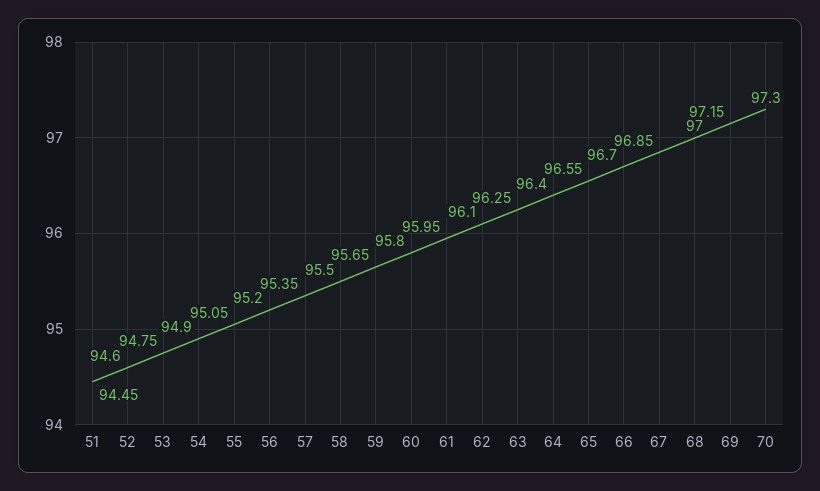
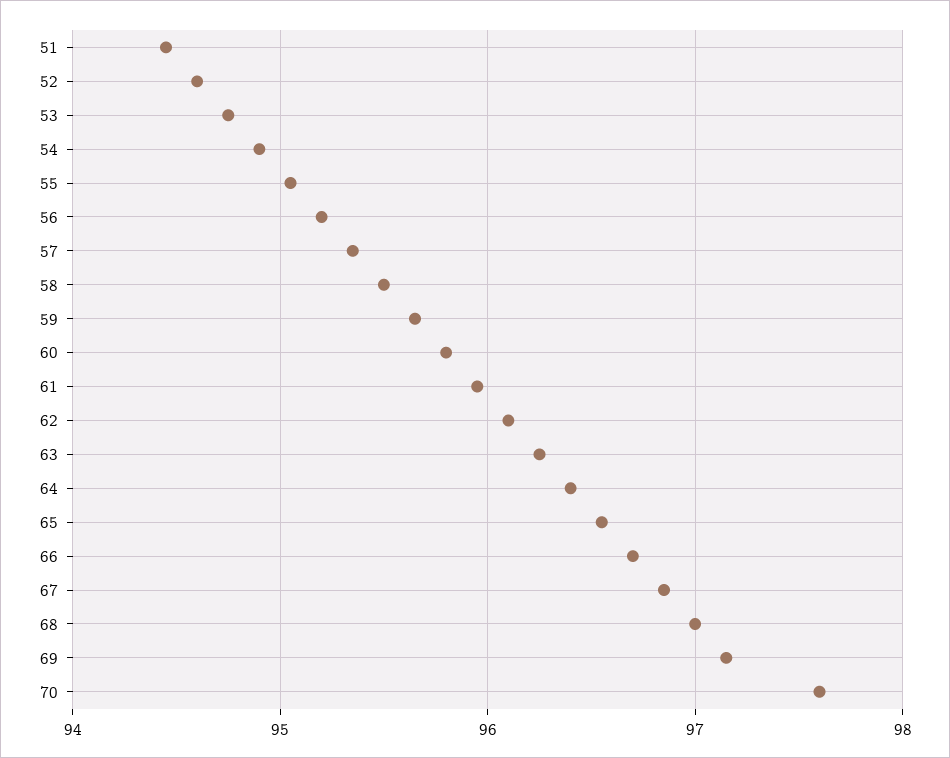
  {
    "51": 94.45,
    "52": 94.6,
    "53": 94.75,
    "54": 94.9,
    "55": 95.05,
    "56": 95.2,
    "57": 95.35,
    "58": 95.5,
    "59": 95.65,
    "60": 95.8,
    "61": 95.95,
    "62": 96.1,
    "63": 96.25,
    "64": 96.4,
    "65": 96.55,
    "66": 96.7,
    "67": 96.85,
    "68": 97,
    "69": 97.15,
-   "70": 97.3
+   "70": 97.6
  }

